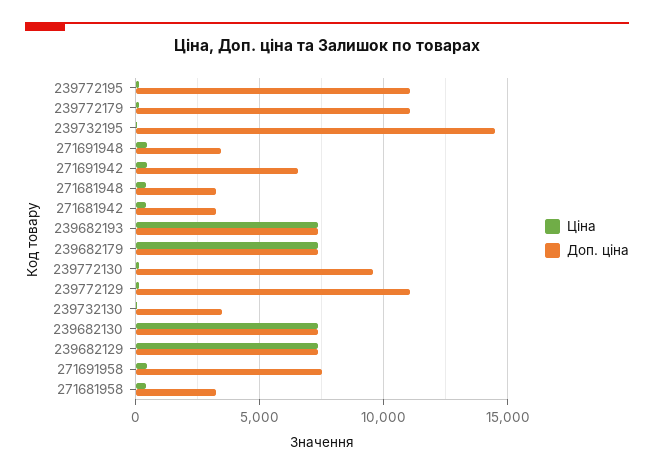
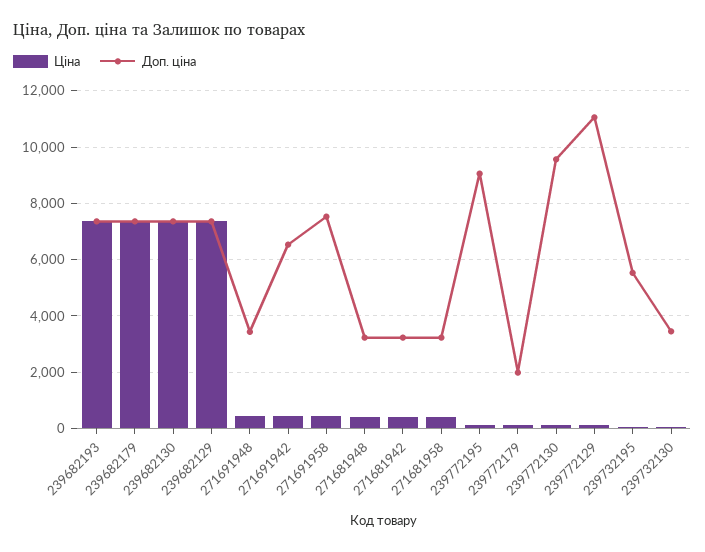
  {
    "Ціна": {
      "239772195": 0,
      "239772179": 0,
      "239732195": 0,
      "271691948": 500,
      "271691942": 500,
      "271681948": 500,
      "271681942": 500,
      "239682193": 7250,
      "239682179": 7250,
      "239772130": 0,
      "239772129": 0,
      "239732130": 0,
      "239682130": 7250,
      "239682129": 7250,
      "271691958": 500,
      "271681958": 500
    },
    "Доп. ціна": {
-     "239772195": 11000,
+     "239772195": 9000,
-     "239772179": 11000,
+     "239772179": 2000,
-     "239732195": 14500,
+     "239732195": 5500,
      "271691948": 3500,
      "271691942": 6500,
      "271681948": 3250,
      "271681942": 3250,
      "239682193": 7250,
      "239682179": 7250,
      "239772130": 9500,
      "239772129": 11000,
      "239732130": 3500,
      "239682130": 7250,
      "239682129": 7250,
      "271691958": 7500,
      "271681958": 3250
    }
  }

